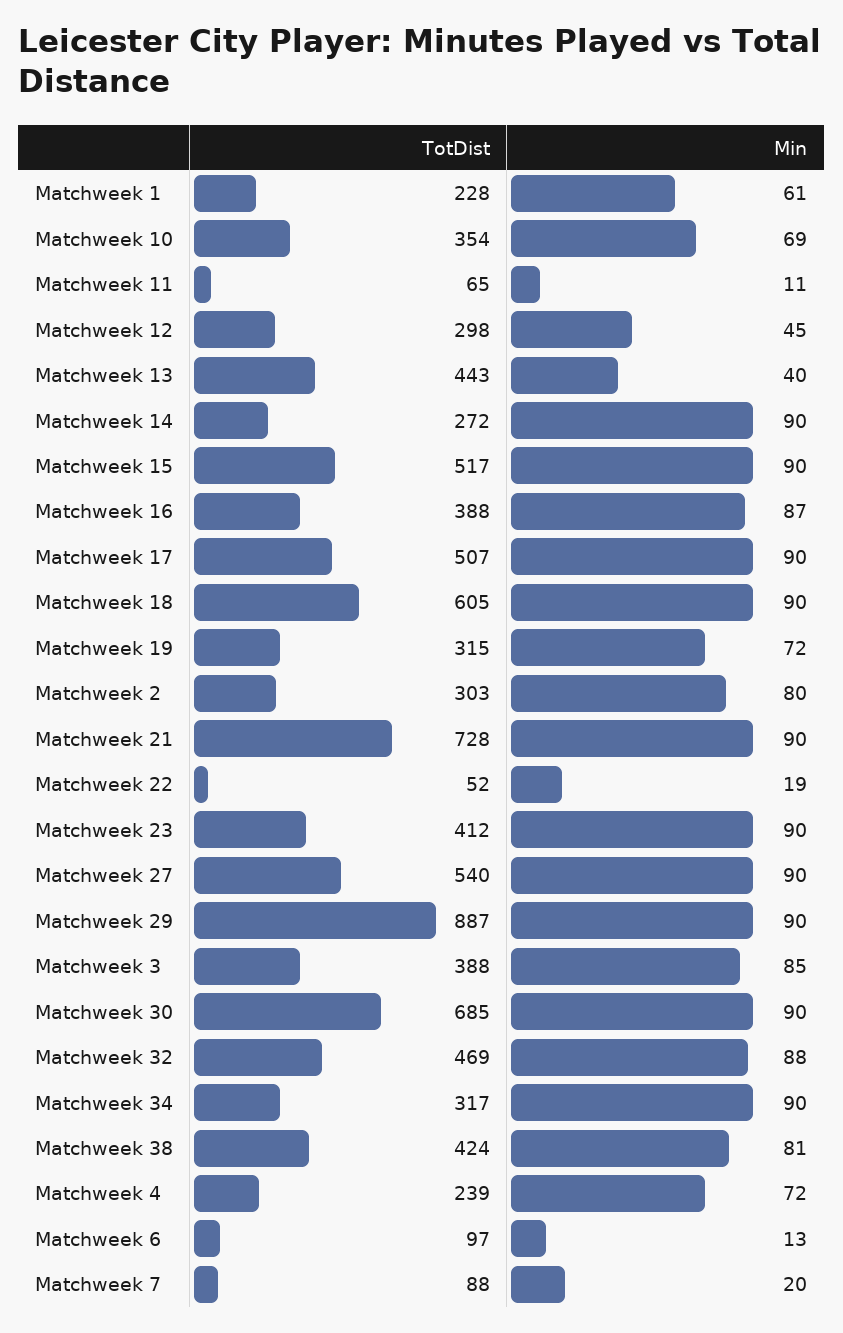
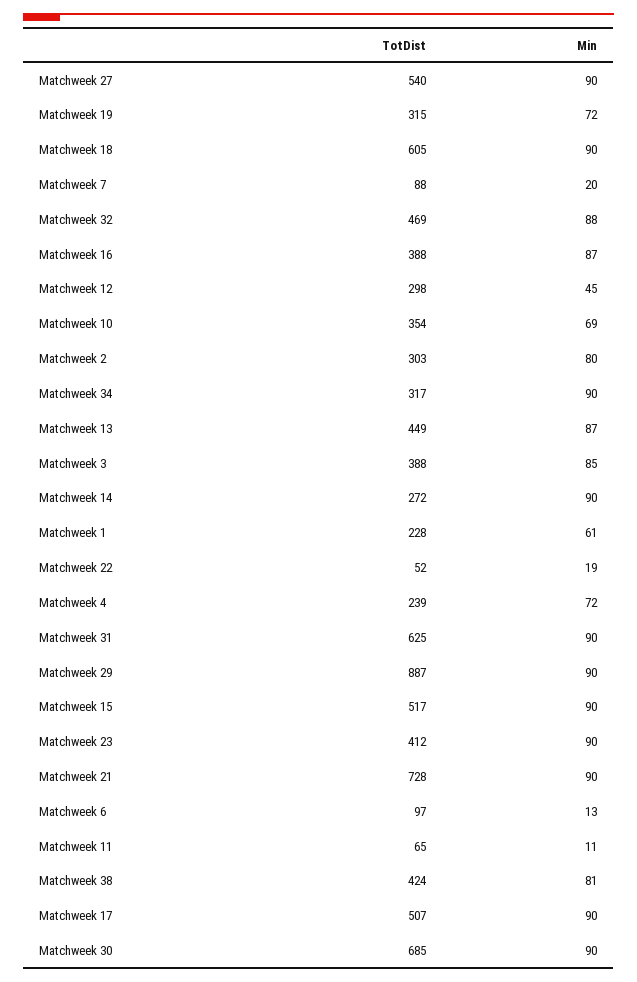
  {
    "TotDist": {
      "Matchweek 1": 228,
      "Matchweek 10": 354,
      "Matchweek 11": 65,
      "Matchweek 12": 298,
-     "Matchweek 13": 443,
+     "Matchweek 13": 449,
      "Matchweek 14": 272,
      "Matchweek 15": 517,
      "Matchweek 16": 388,
      "Matchweek 17": 507,
      "Matchweek 18": 605,
      "Matchweek 19": 315,
      "Matchweek 2": 303,
      "Matchweek 21": 728,
      "Matchweek 22": 52,
      "Matchweek 23": 412,
      "Matchweek 27": 540,
      "Matchweek 29": 887,
      "Matchweek 3": 388,
      "Matchweek 30": 685,
      "Matchweek 32": 469,
      "Matchweek 34": 317,
      "Matchweek 38": 424,
      "Matchweek 4": 239,
      "Matchweek 6": 97,
-     "Matchweek 7": 88
+     "Matchweek 7": 88,
+     "Matchweek 31": 625
    },
    "Min": {
      "Matchweek 1": 61,
      "Matchweek 10": 69,
      "Matchweek 11": 11,
      "Matchweek 12": 45,
-     "Matchweek 13": 40,
+     "Matchweek 13": 87,
      "Matchweek 14": 90,
      "Matchweek 15": 90,
      "Matchweek 16": 87,
      "Matchweek 17": 90,
      "Matchweek 18": 90,
      "Matchweek 19": 72,
      "Matchweek 2": 80,
      "Matchweek 21": 90,
      "Matchweek 22": 19,
      "Matchweek 23": 90,
      "Matchweek 27": 90,
      "Matchweek 29": 90,
      "Matchweek 3": 85,
      "Matchweek 30": 90,
      "Matchweek 32": 88,
      "Matchweek 34": 90,
      "Matchweek 38": 81,
      "Matchweek 4": 72,
      "Matchweek 6": 13,
-     "Matchweek 7": 20
+     "Matchweek 7": 20,
+     "Matchweek 31": 90
    }
  }

